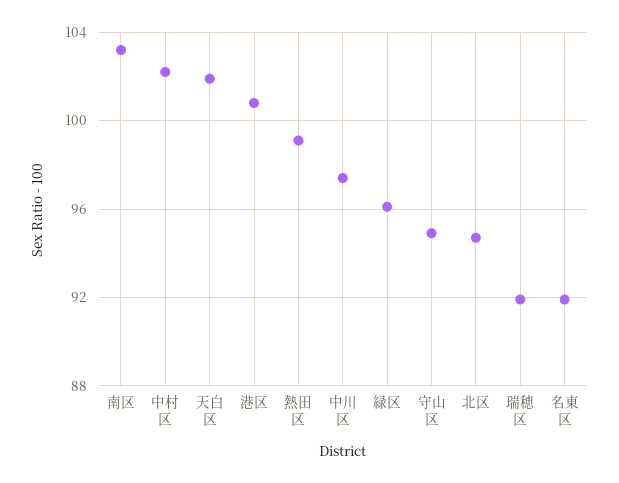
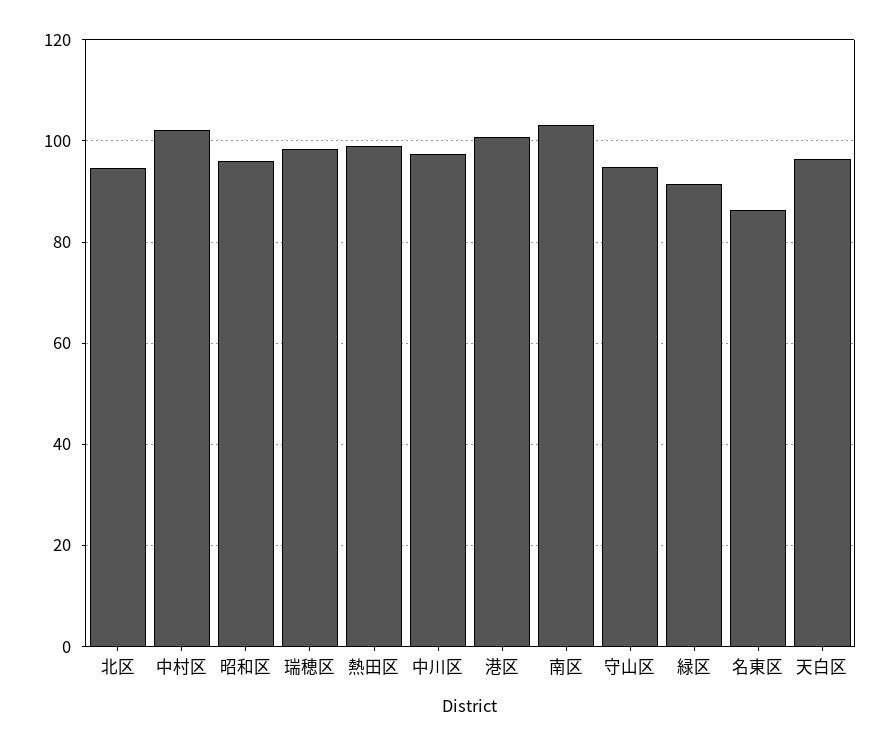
  {
    "南区": 103,
    "中村区": 102,
-   "天白区": 102,
+   "天白区": 96,
    "港区": 101,
    "熱田区": 99,
    "中川区": 97.5,
-   "緑区": 96,
+   "緑区": 92,
    "守山区": 95,
    "北区": 94.5,
-   "瑞穂区": 92,
+   "瑞穂区": 98,
-   "名東区": 92
+   "名東区": 86,
+   "昭和区": 96
  }

